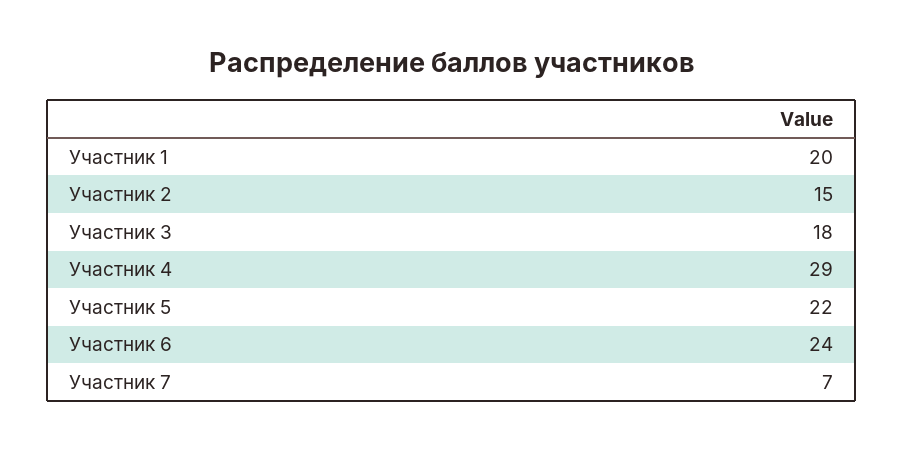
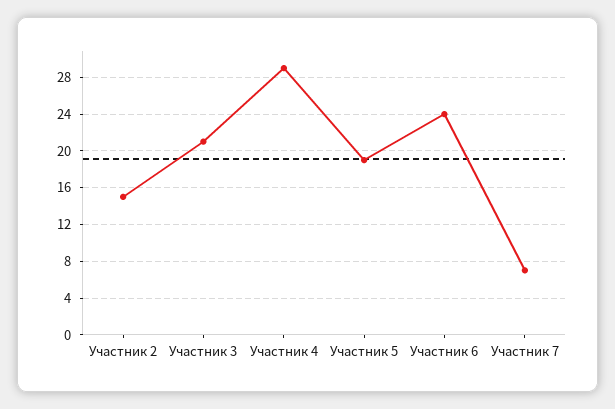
  {
-   "Участник 1": 20,
    "Участник 2": 15,
-   "Участник 3": 18,
+   "Участник 3": 21,
    "Участник 4": 29,
-   "Участник 5": 22,
+   "Участник 5": 19,
    "Участник 6": 24,
    "Участник 7": 7
  }

